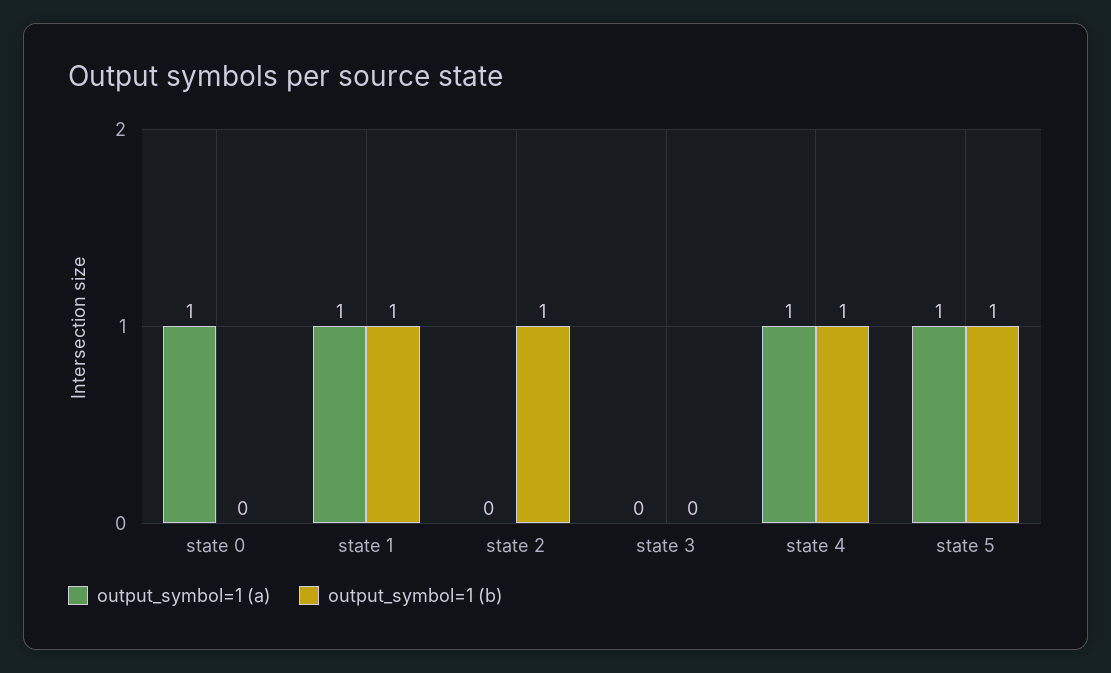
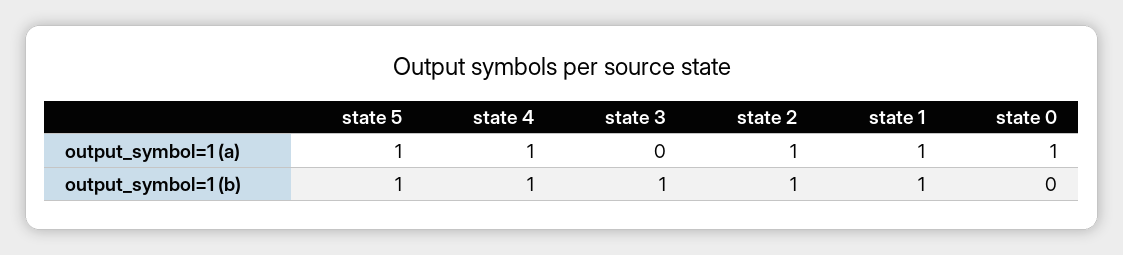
  {
    "output_symbol=1 (a)": {
      "state 0": 1,
      "state 1": 1,
-     "state 2": 0,
+     "state 2": 1,
      "state 3": 0,
      "state 4": 1,
      "state 5": 1
    },
    "output_symbol=1 (b)": {
      "state 0": 0,
      "state 1": 1,
      "state 2": 1,
-     "state 3": 0,
+     "state 3": 1,
      "state 4": 1,
      "state 5": 1
    }
  }

